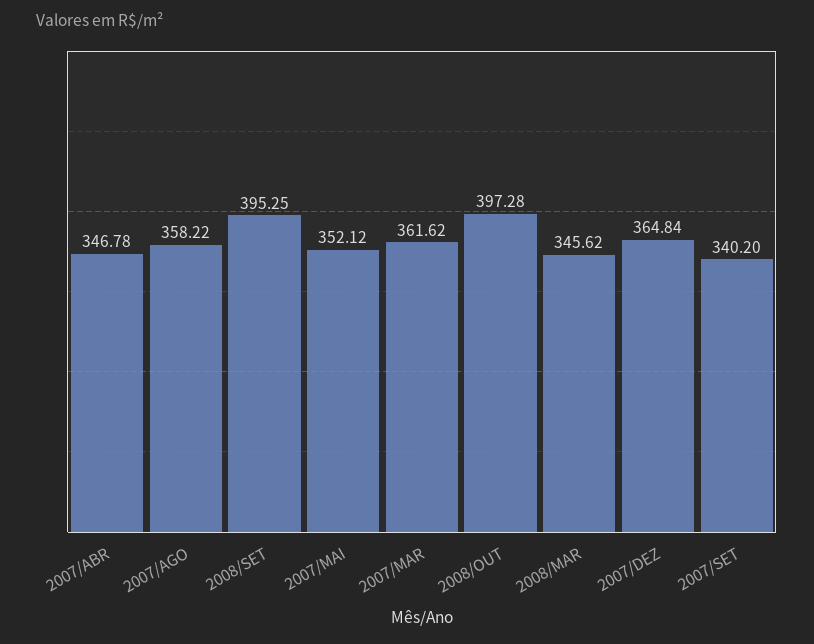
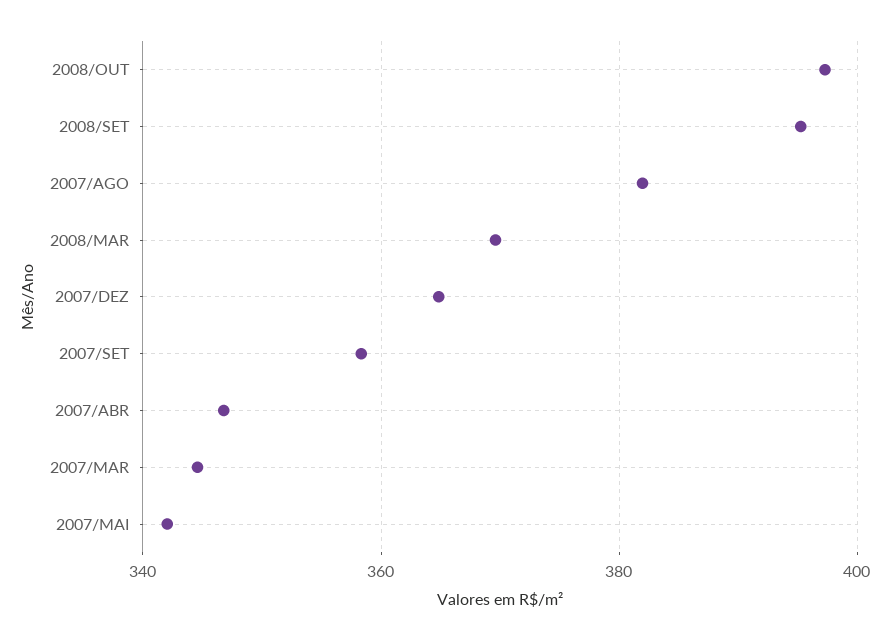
  {
    "2007/ABR": 346.78,
-   "2007/AGO": 358.22,
+   "2007/AGO": 382,
    "2008/SET": 395.25,
-   "2007/MAI": 352.12,
+   "2007/MAI": 342,
-   "2007/MAR": 361.62,
+   "2007/MAR": 344,
    "2008/OUT": 397.28,
-   "2008/MAR": 345.62,
+   "2008/MAR": 370,
    "2007/DEZ": 364.84,
-   "2007/SET": 340.2
+   "2007/SET": 358
  }

